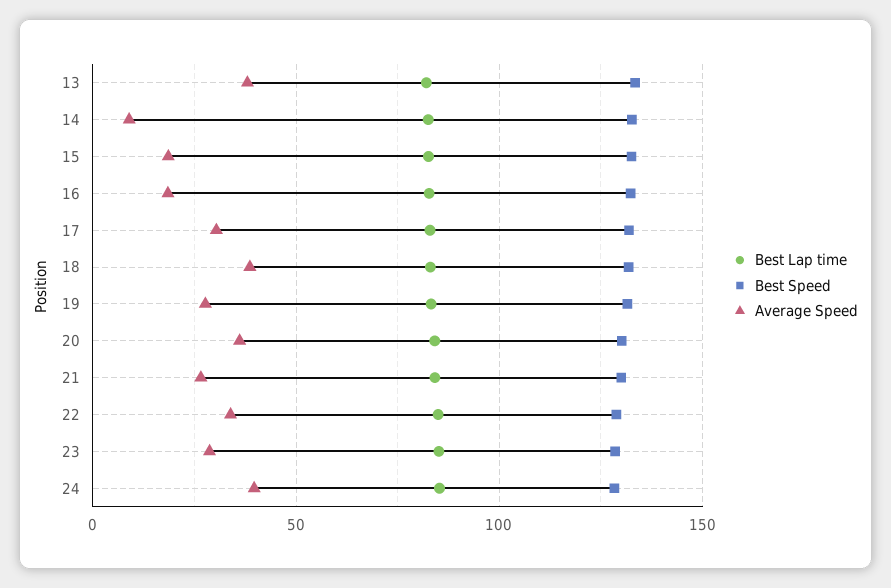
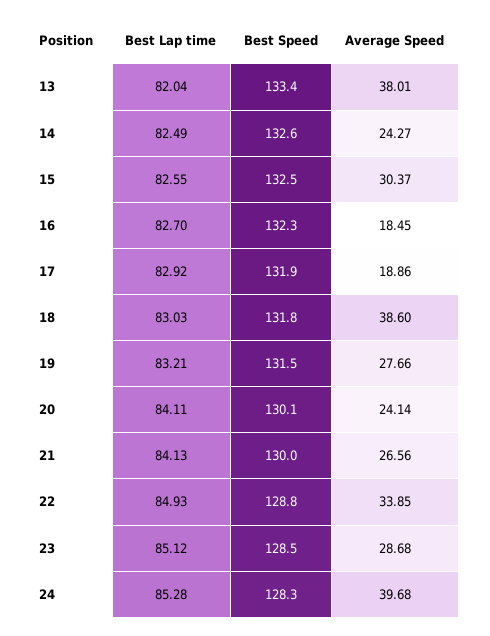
  {
    "Best Lap time": {
      "13": 82.04,
      "14": 82.49,
      "15": 82.55,
      "16": 82.7,
      "17": 82.92,
      "18": 83.03,
      "19": 83.21,
      "20": 84.11,
      "21": 84.13,
      "22": 84.93,
      "23": 85.12,
      "24": 85.28
    },
    "Best Speed": {
      "13": 133.4,
      "14": 132.6,
      "15": 132.5,
      "16": 132.3,
      "17": 131.9,
      "18": 131.8,
      "19": 131.5,
      "20": 130.1,
      "21": 130,
      "22": 128.8,
      "23": 128.5,
      "24": 128.3
    },
    "Average Speed": {
      "13": 38.01,
-     "14": 10,
+     "14": 24.27,
-     "15": 20,
+     "15": 30.37,
      "16": 18.45,
-     "17": 30,
+     "17": 18.86,
      "18": 38.6,
      "19": 27.66,
-     "20": 35,
+     "20": 24.14,
      "21": 26.56,
      "22": 33.85,
      "23": 28.68,
      "24": 39.68
    }
  }

